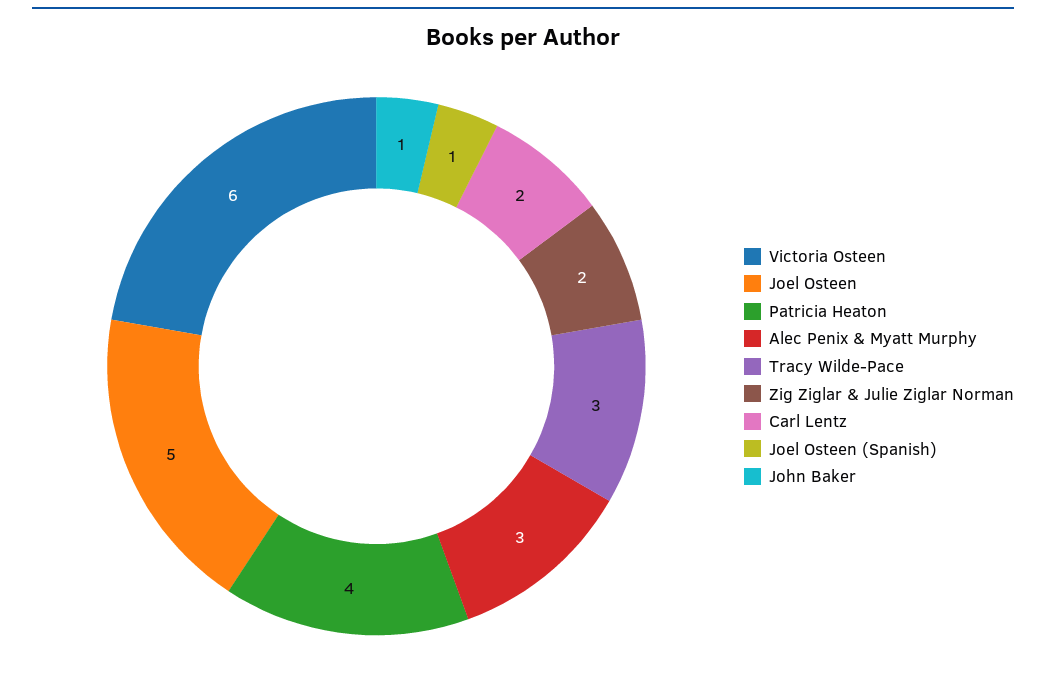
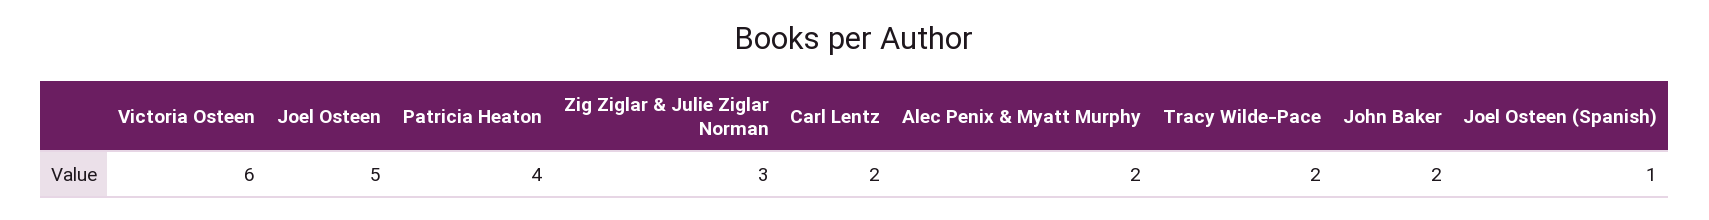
  {
    "Victoria Osteen": 6,
    "Joel Osteen": 5,
    "Patricia Heaton": 4,
-   "Alec Penix & Myatt Murphy": 3,
+   "Alec Penix & Myatt Murphy": 2,
-   "Tracy Wilde-Pace": 3,
+   "Tracy Wilde-Pace": 2,
-   "Zig Ziglar & Julie Ziglar Norman": 2,
+   "Zig Ziglar & Julie Ziglar Norman": 3,
    "Carl Lentz": 2,
    "Joel Osteen (Spanish)": 1,
-   "John Baker": 1
+   "John Baker": 2
  }

